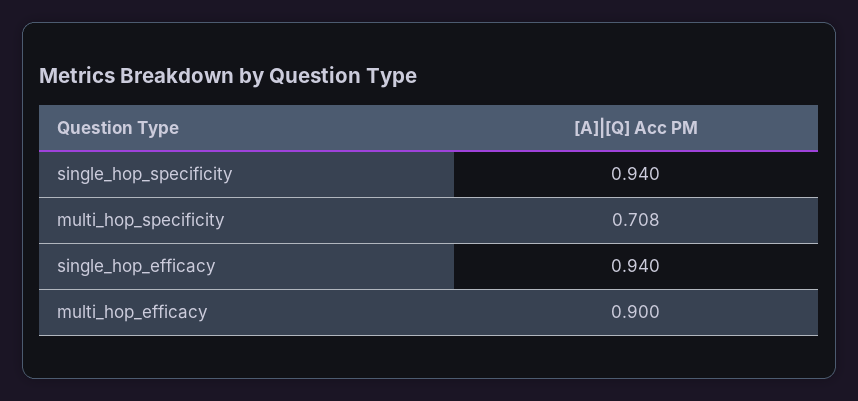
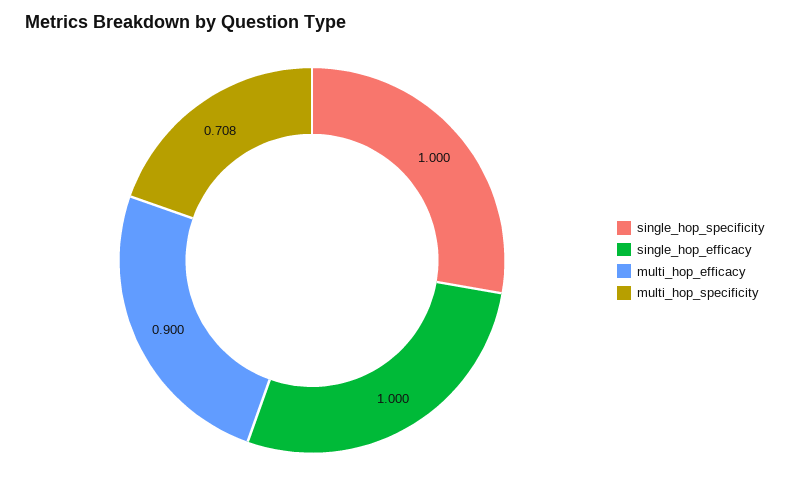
  {
-   "single_hop_specificity": 0.94,
+   "single_hop_specificity": 1,
    "multi_hop_specificity": 0.708,
-   "single_hop_efficacy": 0.94,
+   "single_hop_efficacy": 1,
    "multi_hop_efficacy": 0.9
  }

